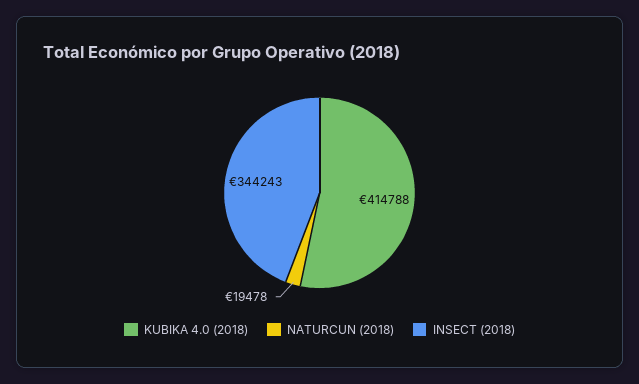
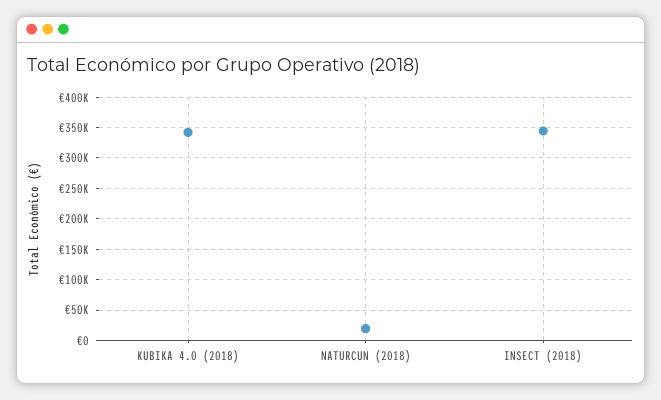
  {
-   "KUBIKA 4.0 (2018)": 414788,
+   "KUBIKA 4.0 (2018)": 340000,
    "NATURCUN (2018)": 19478,
    "INSECT (2018)": 344243
  }

